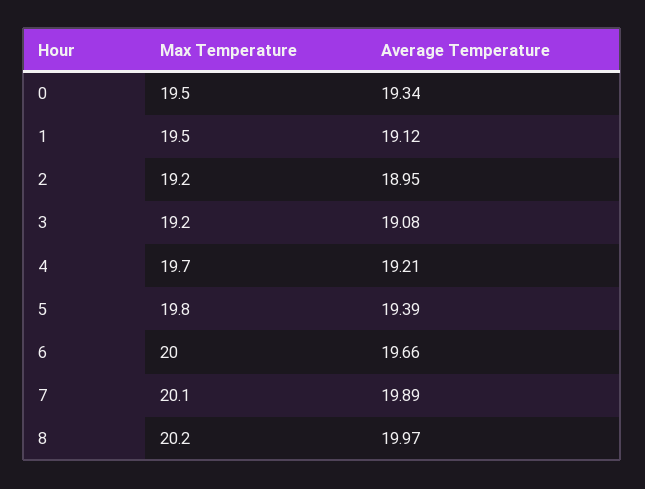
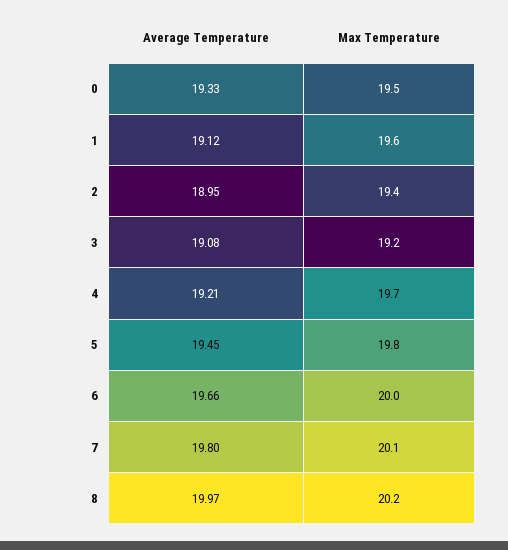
  {
    "Max Temperature": {
      "0": 19.5,
-     "1": 19.5,
+     "1": 19.6,
-     "2": 19.2,
+     "2": 19.4,
      "3": 19.2,
      "4": 19.7,
      "5": 19.8,
      "6": 20,
      "7": 20.1,
      "8": 20.2
    },
    "Average Temperature": {
-     "0": 19.34,
+     "0": 19.33,
      "1": 19.12,
      "2": 18.95,
      "3": 19.08,
      "4": 19.21,
-     "5": 19.39,
+     "5": 19.45,
      "6": 19.66,
-     "7": 19.89,
+     "7": 19.8,
      "8": 19.97
    }
  }

